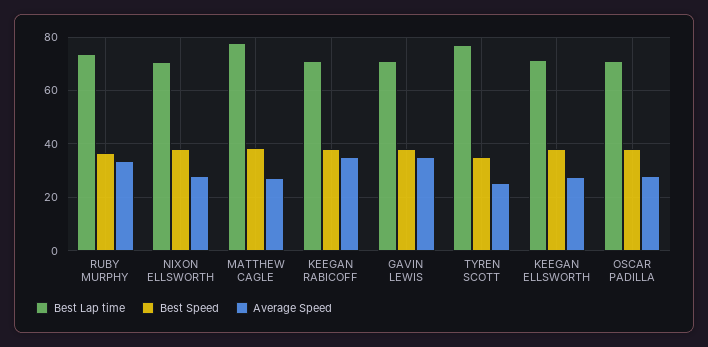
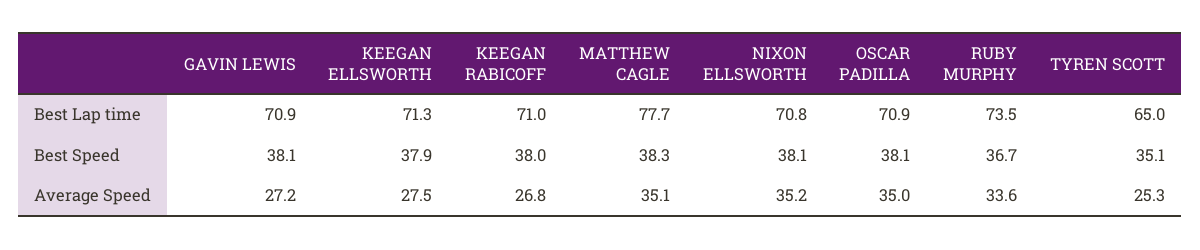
  {
    "Best Lap time": {
      "RUBY MURPHY": 73.5,
      "NIXON ELLSWORTH": 70.8,
      "MATTHEW CAGLE": 77.7,
      "KEEGAN RABICOFF": 71,
      "GAVIN LEWIS": 70.9,
-     "TYREN SCOTT": 77.5,
+     "TYREN SCOTT": 65,
      "KEEGAN ELLSWORTH": 71.3,
      "OSCAR PADILLA": 70.9
    },
    "Best Speed": {
      "RUBY MURPHY": 36.7,
      "NIXON ELLSWORTH": 38.1,
      "MATTHEW CAGLE": 38.3,
      "KEEGAN RABICOFF": 38,
      "GAVIN LEWIS": 38.1,
      "TYREN SCOTT": 35.1,
      "KEEGAN ELLSWORTH": 37.9,
      "OSCAR PADILLA": 38.1
    },
    "Average Speed": {
      "RUBY MURPHY": 33.6,
-     "NIXON ELLSWORTH": 27.5,
+     "NIXON ELLSWORTH": 35.2,
-     "MATTHEW CAGLE": 27.5,
+     "MATTHEW CAGLE": 35.1,
-     "KEEGAN RABICOFF": 35,
+     "KEEGAN RABICOFF": 26.8,
-     "GAVIN LEWIS": 35,
+     "GAVIN LEWIS": 27.2,
      "TYREN SCOTT": 25.3,
      "KEEGAN ELLSWORTH": 27.5,
-     "OSCAR PADILLA": 27.5
+     "OSCAR PADILLA": 35
    }
  }

